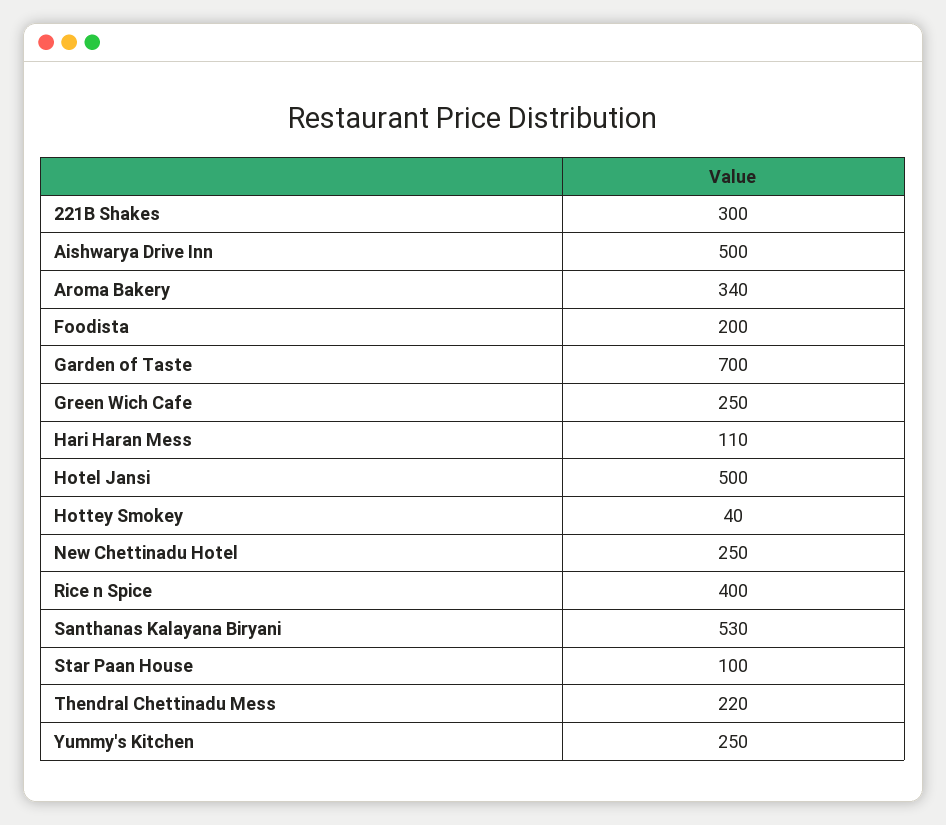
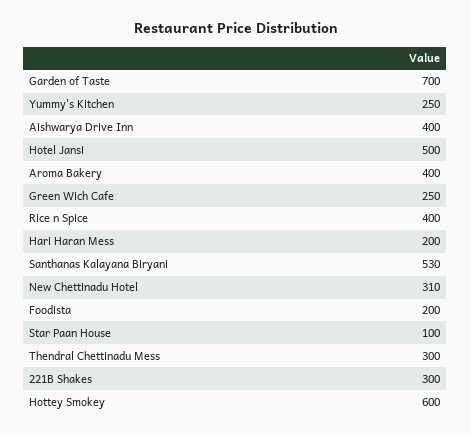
  {
    "221B Shakes": 300,
-   "Aishwarya Drive Inn": 500,
+   "Aishwarya Drive Inn": 400,
-   "Aroma Bakery": 340,
+   "Aroma Bakery": 400,
    "Foodista": 200,
    "Garden of Taste": 700,
    "Green Wich Cafe": 250,
-   "Hari Haran Mess": 110,
+   "Hari Haran Mess": 200,
    "Hotel Jansi": 500,
-   "Hottey Smokey": 40,
+   "Hottey Smokey": 600,
-   "New Chettinadu Hotel": 250,
+   "New Chettinadu Hotel": 310,
    "Rice n Spice": 400,
    "Santhanas Kalayana Biryani": 530,
    "Star Paan House": 100,
-   "Thendral Chettinadu Mess": 220,
+   "Thendral Chettinadu Mess": 300,
    "Yummy's Kitchen": 250
  }

